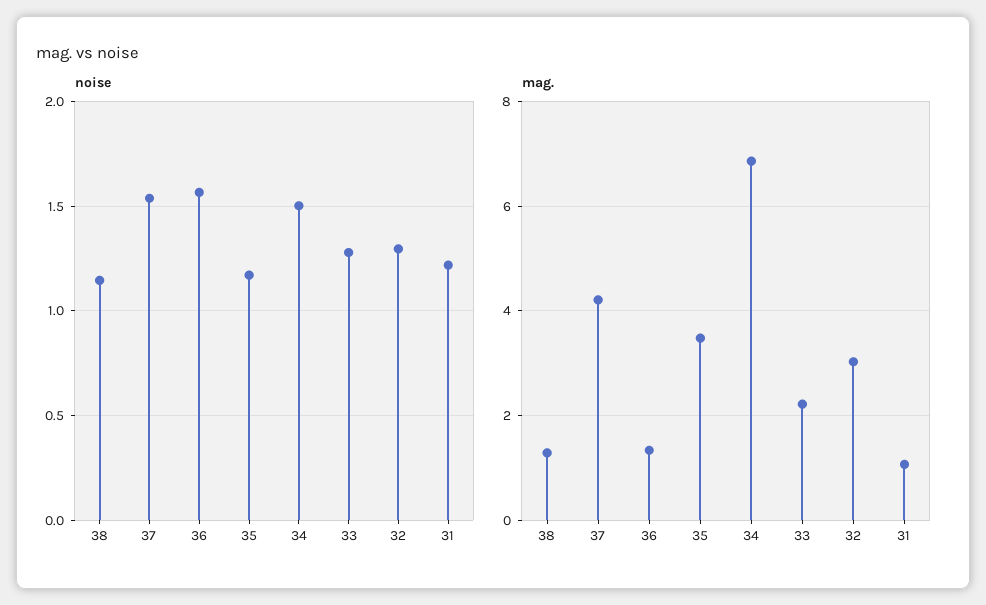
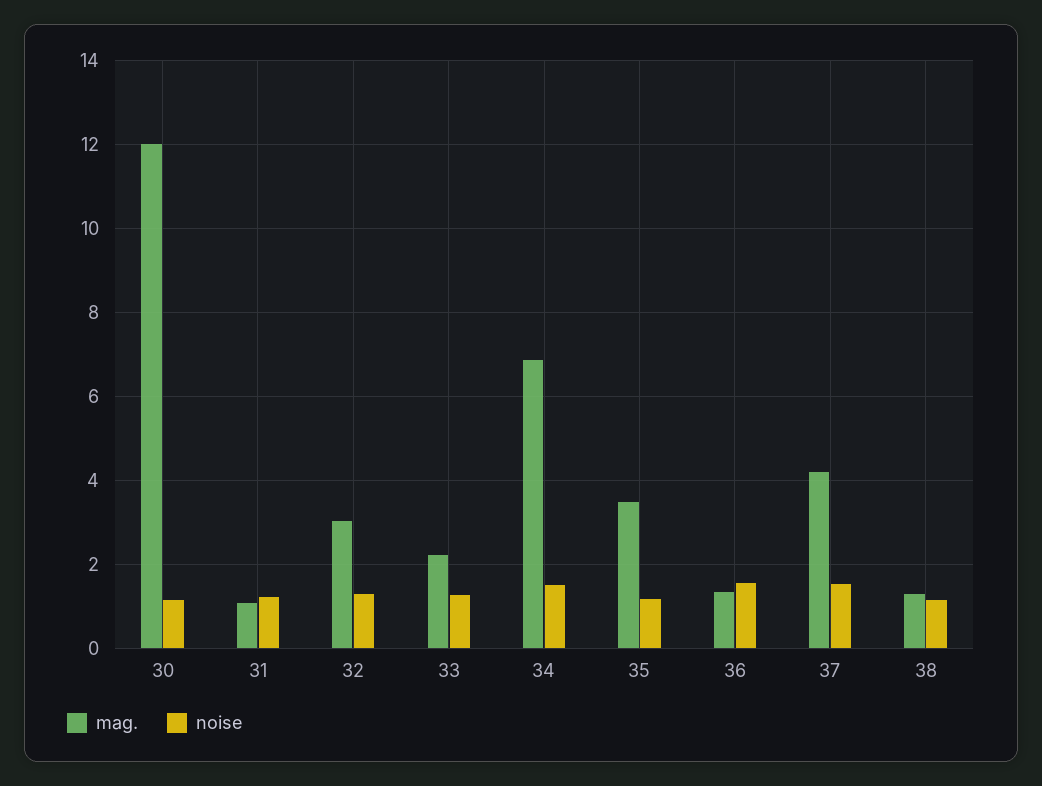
  {
    "noise": {
      "38": 1.15,
      "37": 1.55,
      "36": 1.55,
      "35": 1.15,
      "34": 1.5,
      "33": 1.3,
      "32": 1.3,
-     "31": 1.2
+     "31": 1.2,
+     "30": 1.2
    },
    "mag.": {
      "38": 1.2,
      "37": 4.2,
      "36": 1.4,
      "35": 3.4,
      "34": 6.8,
      "33": 2.2,
      "32": 3,
-     "31": 1
+     "31": 1,
+     "30": 12
    }
  }

